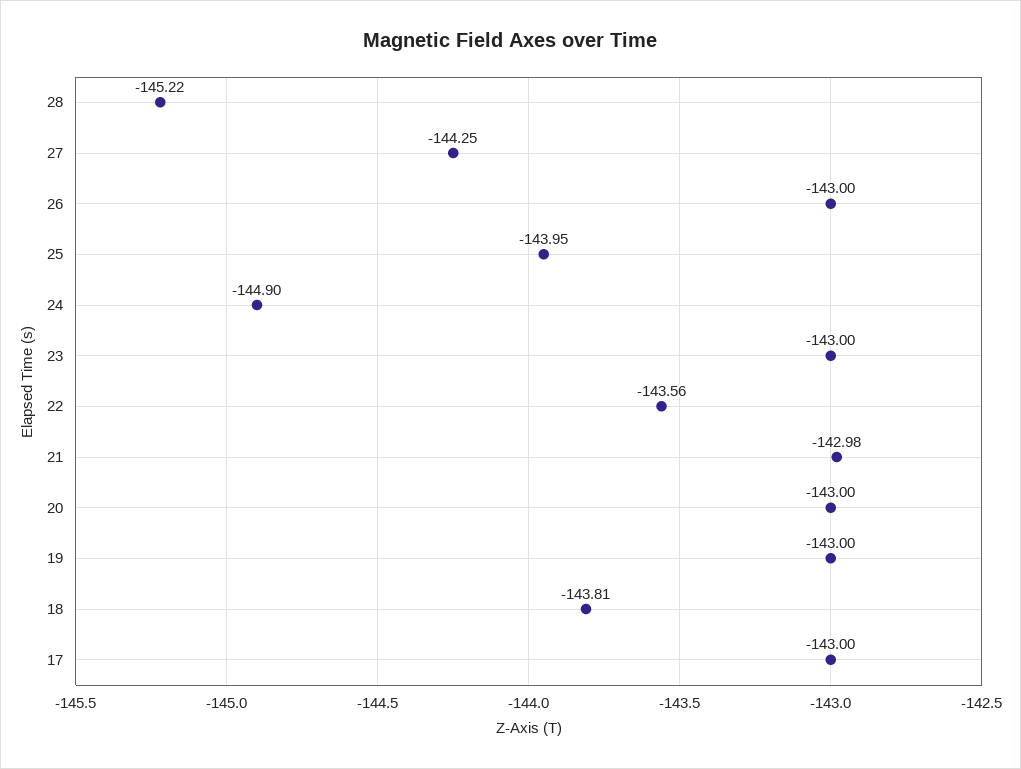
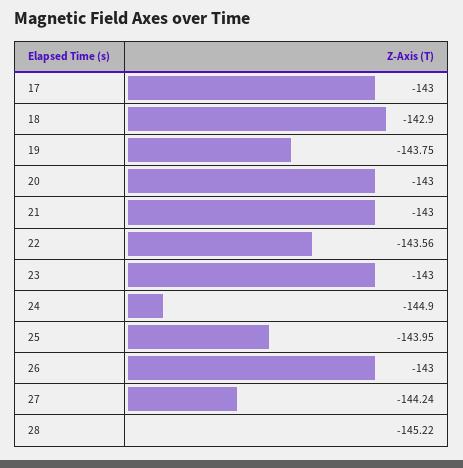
  {
    "28": -145.22,
-   "27": -144.25,
+   "27": -144.24,
    "26": -143,
    "25": -143.95,
    "24": -144.9,
    "23": -143,
    "22": -143.56,
-   "21": -142.98,
+   "21": -143,
    "20": -143,
-   "19": -143,
+   "19": -143.75,
-   "18": -143.81,
+   "18": -142.9,
    "17": -143
  }

